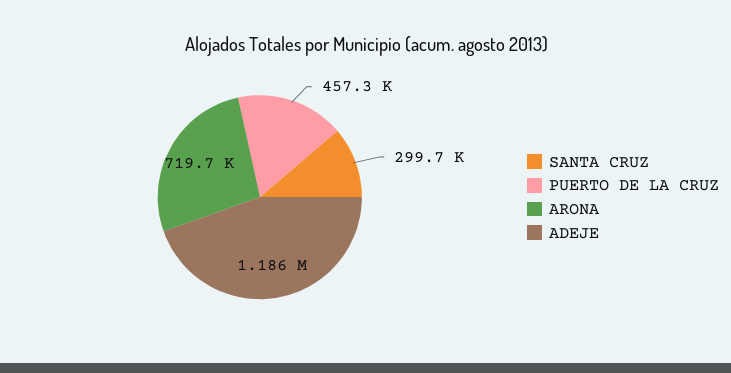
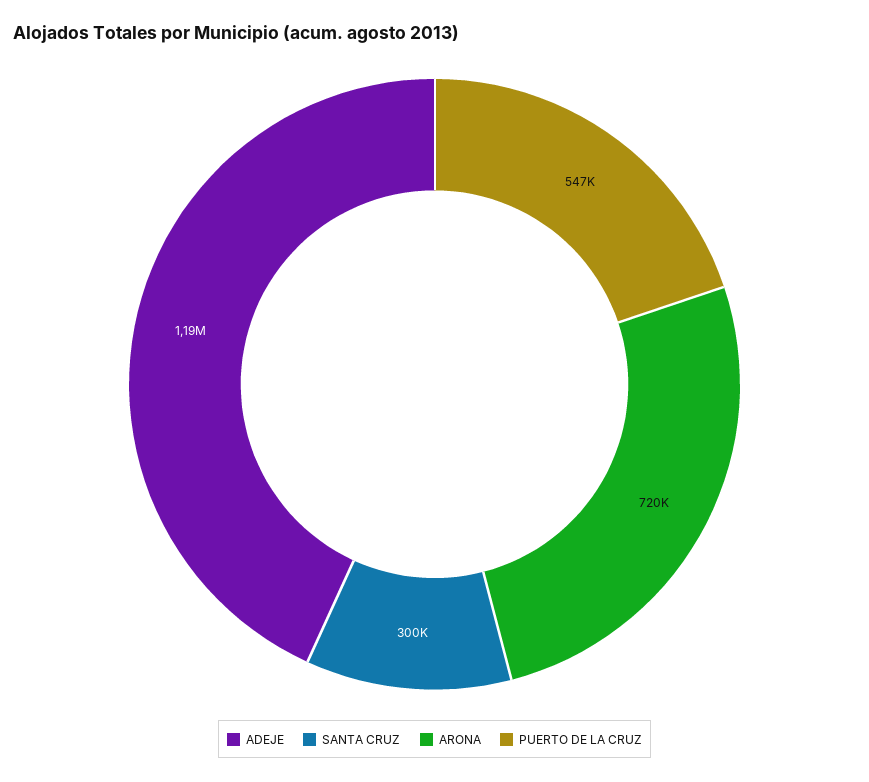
  {
    "SANTA CRUZ": 299700,
-   "PUERTO DE LA CRUZ": 457300,
+   "PUERTO DE LA CRUZ": 547000,
    "ARONA": 719700,
    "ADEJE": 1186000
  }

